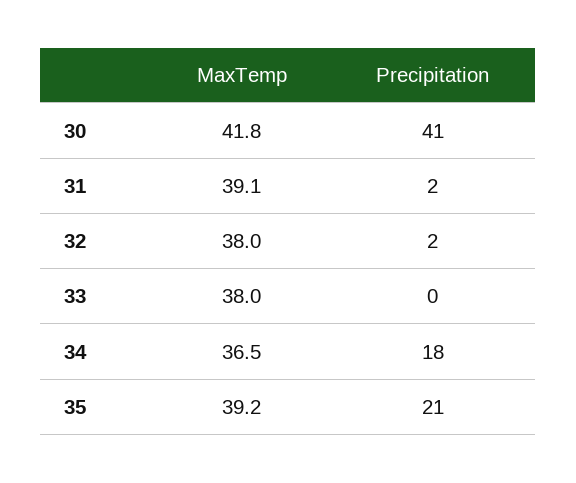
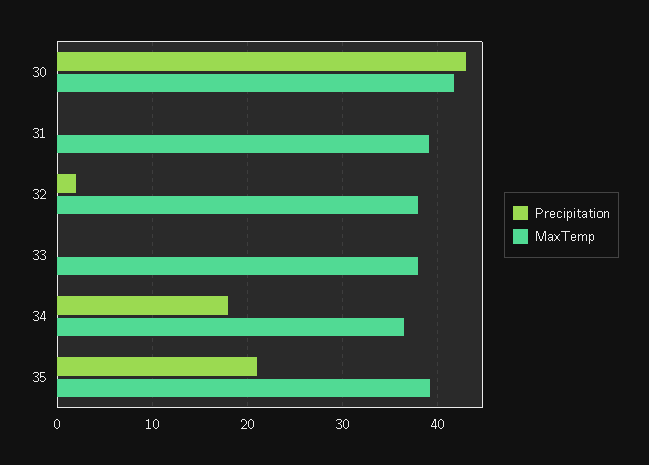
  {
    "MaxTemp": {
      "30": 41.8,
      "31": 39.1,
      "32": 38,
      "33": 38,
      "34": 36.5,
      "35": 39.2
    },
    "Precipitation": {
-     "30": 41,
+     "30": 43,
-     "31": 2,
+     "31": 0,
      "32": 2,
      "33": 0,
      "34": 18,
      "35": 21
    }
  }

